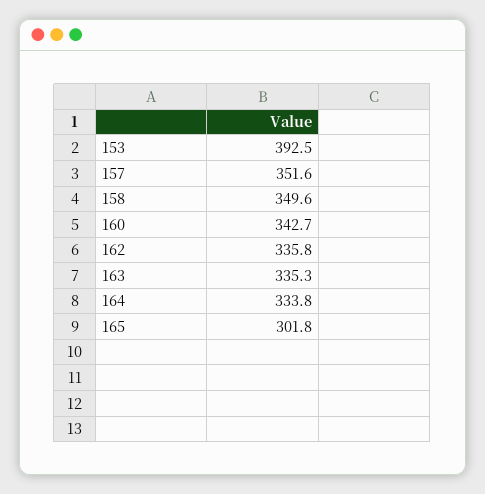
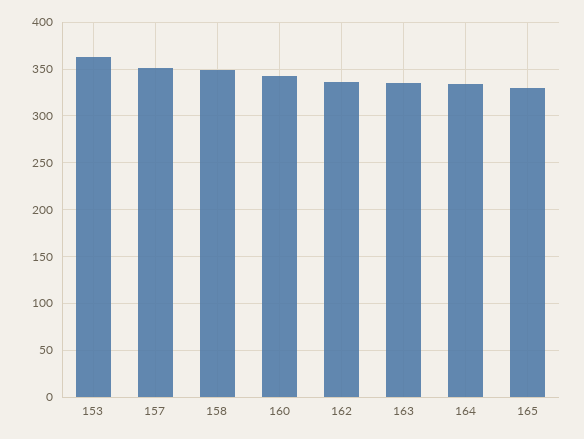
  {
-   "153": 392.5,
+   "153": 360,
    "157": 351.6,
    "158": 349.6,
    "160": 342.7,
    "162": 335.8,
    "163": 335.3,
    "164": 333.8,
-   "165": 301.8
+   "165": 330
  }

